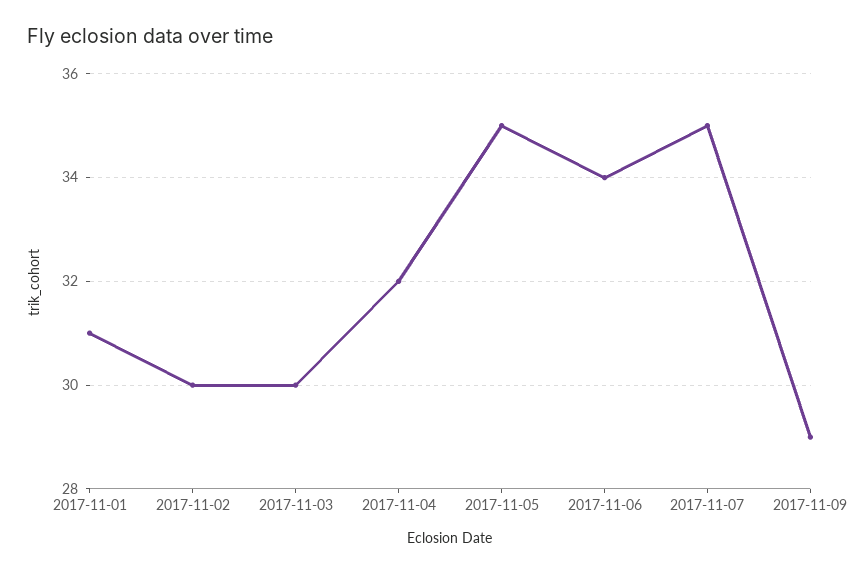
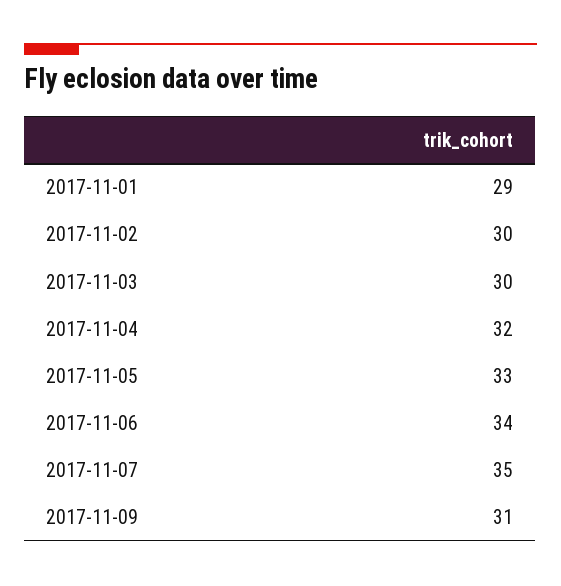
  {
-   "2017-11-01": 31,
+   "2017-11-01": 29,
    "2017-11-02": 30,
    "2017-11-03": 30,
    "2017-11-04": 32,
-   "2017-11-05": 35,
+   "2017-11-05": 33,
    "2017-11-06": 34,
    "2017-11-07": 35,
-   "2017-11-09": 29
+   "2017-11-09": 31
  }

